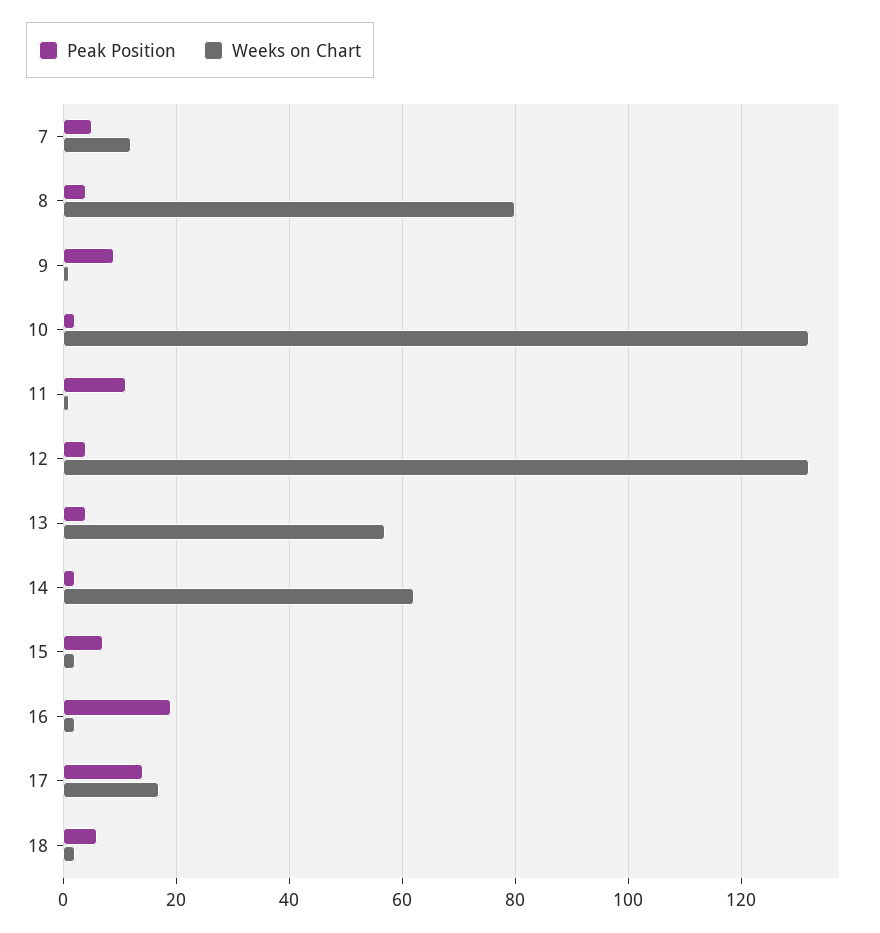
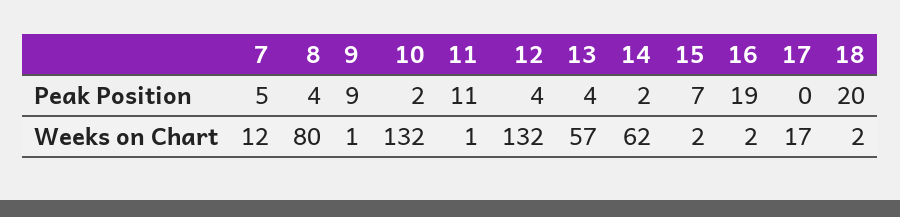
  {
    "Peak Position": {
      "7": 5,
      "8": 4,
      "9": 9,
      "10": 2,
      "11": 11,
      "12": 4,
      "13": 4,
      "14": 2,
      "15": 7,
      "16": 19,
-     "17": 15,
+     "17": 0,
-     "18": 5
+     "18": 20
    },
    "Weeks on Chart": {
      "7": 12,
      "8": 80,
      "9": 1,
      "10": 132,
      "11": 1,
      "12": 132,
      "13": 57,
      "14": 62,
      "15": 2,
      "16": 2,
      "17": 17,
      "18": 2
    }
  }

